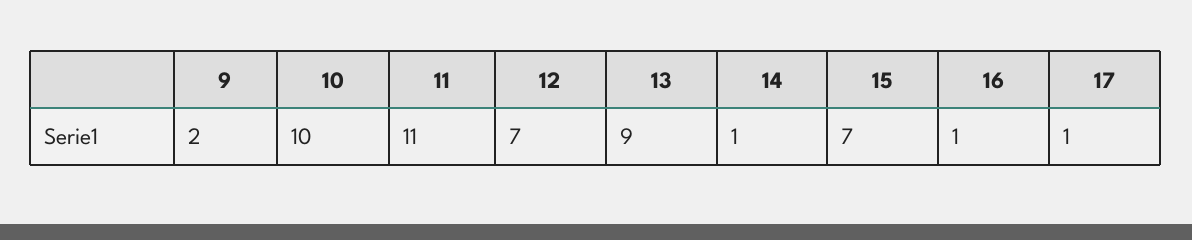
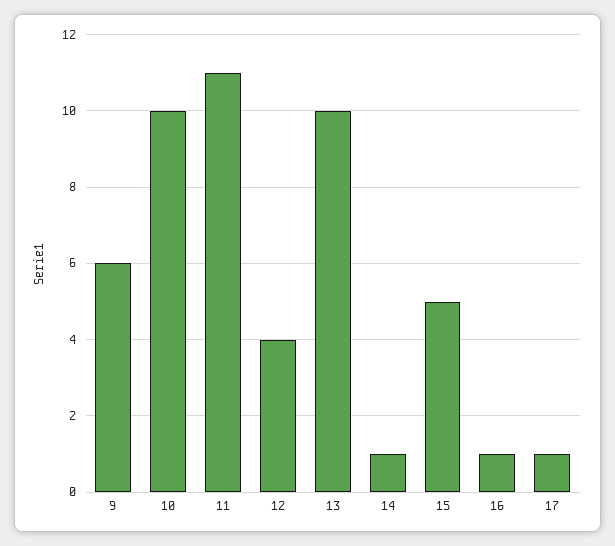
  {
-   "9": 2,
+   "9": 6,
    "10": 10,
    "11": 11,
-   "12": 7,
+   "12": 4,
-   "13": 9,
+   "13": 10,
    "14": 1,
-   "15": 7,
+   "15": 5,
    "16": 1,
    "17": 1
  }

